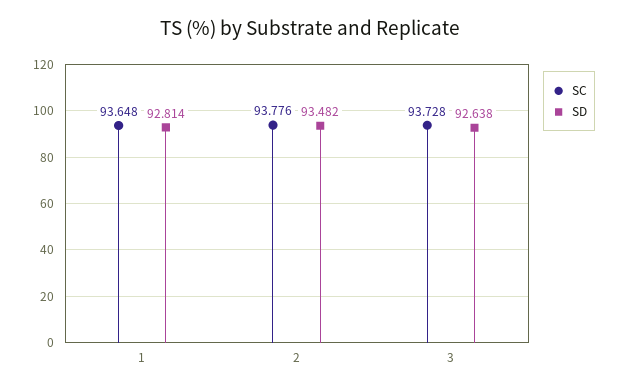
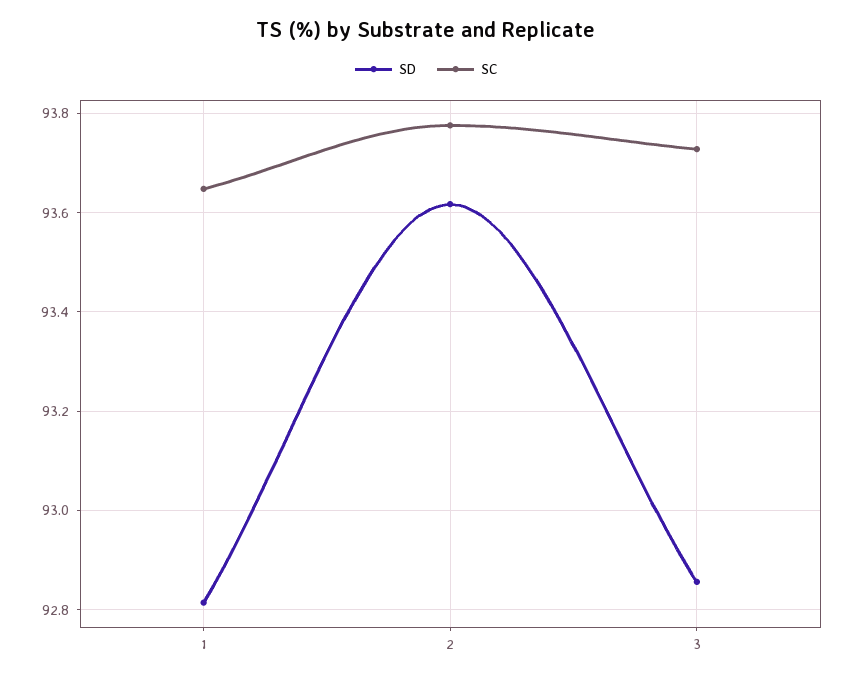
  {
    "SC": {
      "1": 93.648,
      "2": 93.776,
      "3": 93.728
    },
    "SD": {
      "1": 92.814,
-     "2": 93.482,
+     "2": 93.62,
-     "3": 92.638
+     "3": 92.86
    }
  }

